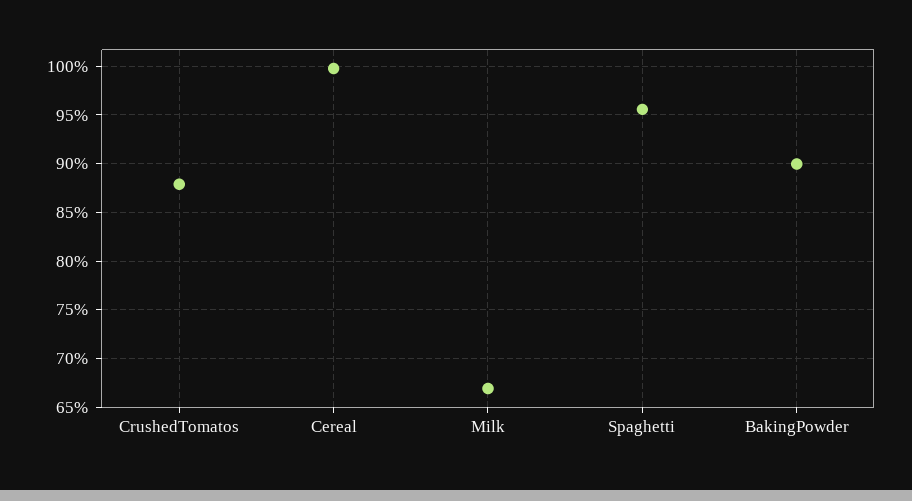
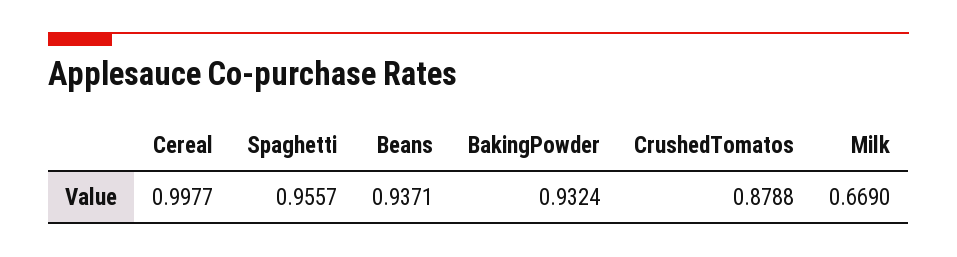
  {
    "CrushedTomatos": 0.8788,
    "Cereal": 0.9977,
    "Milk": 0.669,
    "Spaghetti": 0.9557,
-   "BakingPowder": 0.9
+   "BakingPowder": 0.9324,
+   "Beans": 0.9371
  }

